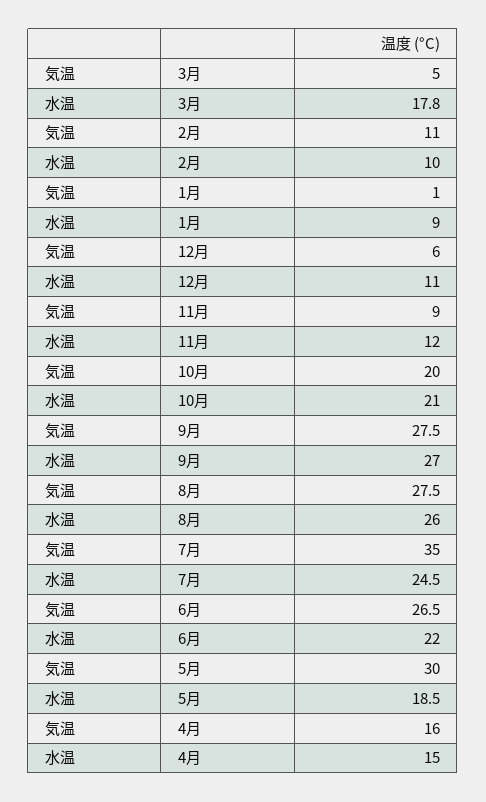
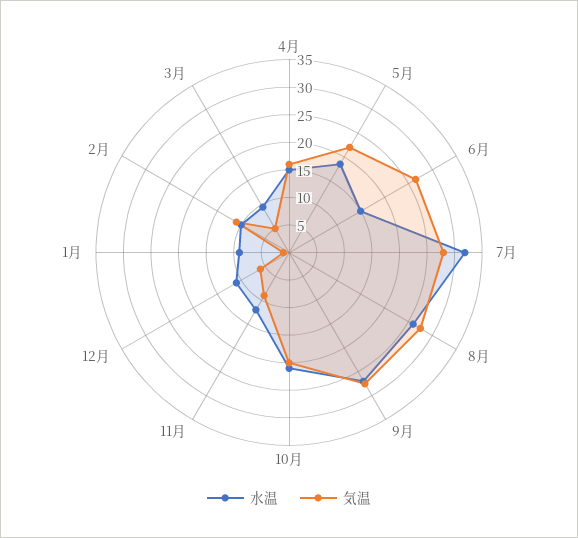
  {
    "気温": {
      "3月": 5,
      "2月": 11,
      "1月": 1,
      "12月": 6,
      "11月": 9,
      "10月": 20,
      "9月": 27.5,
      "8月": 27.5,
-     "7月": 35,
+     "7月": 27.5,
      "6月": 26.5,
-     "5月": 30,
+     "5月": 22.5,
      "4月": 16
    },
    "水温": {
-     "3月": 17.8,
+     "3月": 10,
      "2月": 10,
      "1月": 9,
      "12月": 11,
      "11月": 12,
      "10月": 21,
      "9月": 27,
      "8月": 26,
-     "7月": 24.5,
+     "7月": 32.5,
-     "6月": 22,
+     "6月": 15,
      "5月": 18.5,
      "4月": 15
    }
  }

